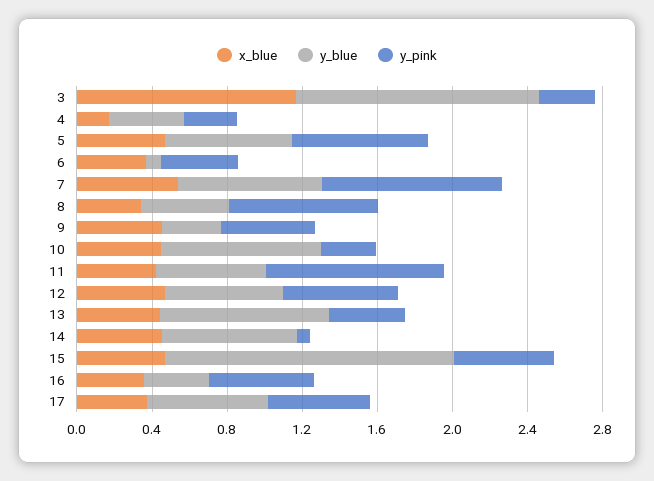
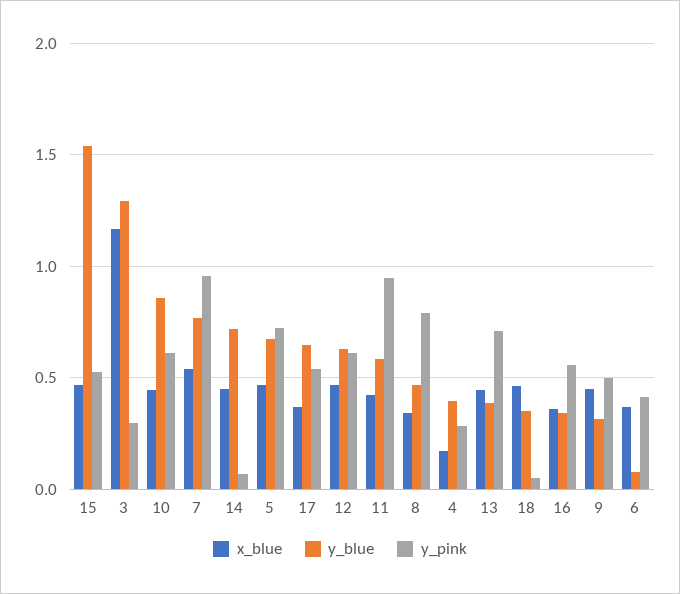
  {
    "x_blue": {
      "3": 1.15,
      "4": 0.15,
      "5": 0.45,
      "6": 0.35,
      "7": 0.55,
      "8": 0.35,
      "9": 0.45,
      "10": 0.45,
      "11": 0.4,
      "12": 0.45,
      "13": 0.45,
      "14": 0.45,
      "15": 0.45,
      "16": 0.35,
-     "17": 0.35
+     "17": 0.35,
+     "18": 0.45
    },
    "y_blue": {
      "3": 1.3,
      "4": 0.4,
      "5": 0.65,
      "6": 0.1,
      "7": 0.75,
      "8": 0.45,
      "9": 0.3,
      "10": 0.85,
      "11": 0.6,
      "12": 0.65,
-     "13": 0.9,
+     "13": 0.4,
      "14": 0.7,
      "15": 1.55,
      "16": 0.35,
-     "17": 0.65
+     "17": 0.65,
+     "18": 0.35
    },
    "y_pink": {
      "3": 0.3,
      "4": 0.3,
      "5": 0.7,
      "6": 0.4,
      "7": 0.95,
      "8": 0.8,
      "9": 0.5,
-     "10": 0.3,
+     "10": 0.6,
      "11": 0.95,
      "12": 0.6,
-     "13": 0.4,
+     "13": 0.7,
      "14": 0.05,
      "15": 0.55,
      "16": 0.55,
-     "17": 0.55
+     "17": 0.55,
+     "18": 0.05
    }
  }

